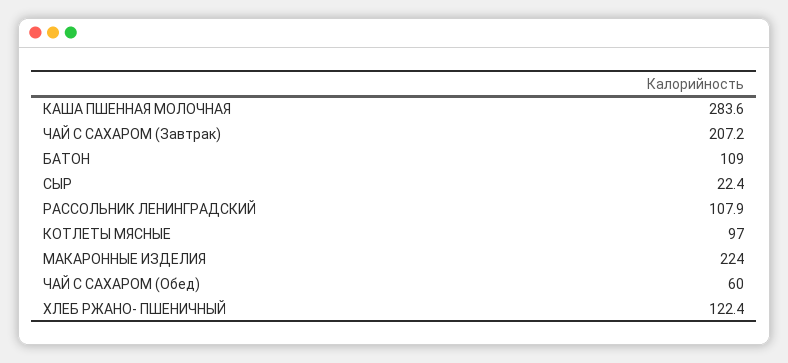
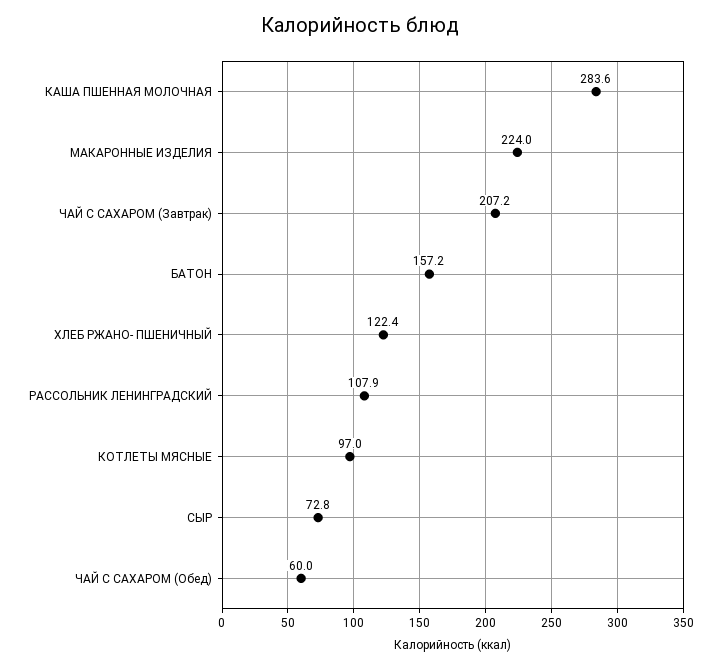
  {
    "КАША ПШЕННАЯ МОЛОЧНАЯ": 283.6,
    "ЧАЙ С САХАРОМ (Завтрак)": 207.2,
-   "БАТОН": 109,
+   "БАТОН": 157.2,
-   "СЫР": 22.4,
+   "СЫР": 72.8,
    "РАССОЛЬНИК ЛЕНИНГРАДСКИЙ": 107.9,
    "КОТЛЕТЫ МЯСНЫЕ": 97,
    "МАКАРОННЫЕ ИЗДЕЛИЯ": 224,
    "ЧАЙ С САХАРОМ (Обед)": 60,
    "ХЛЕБ РЖАНО- ПШЕНИЧНЫЙ": 122.4
  }

